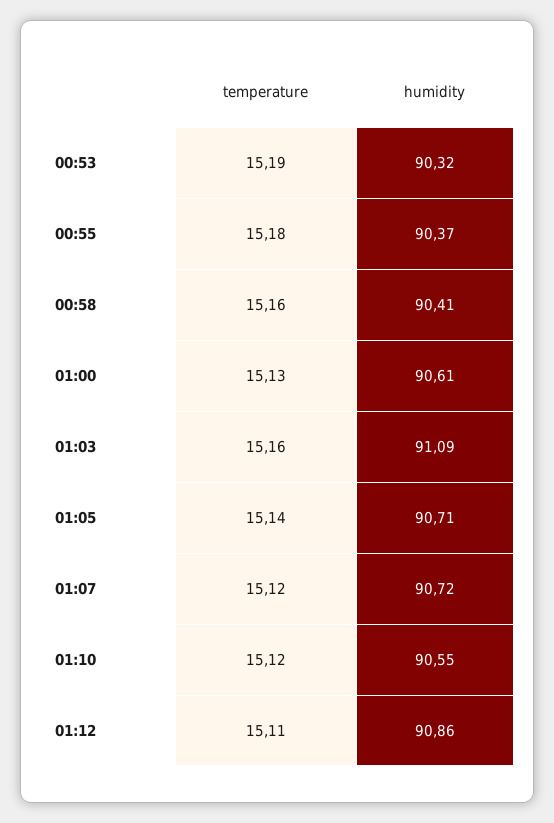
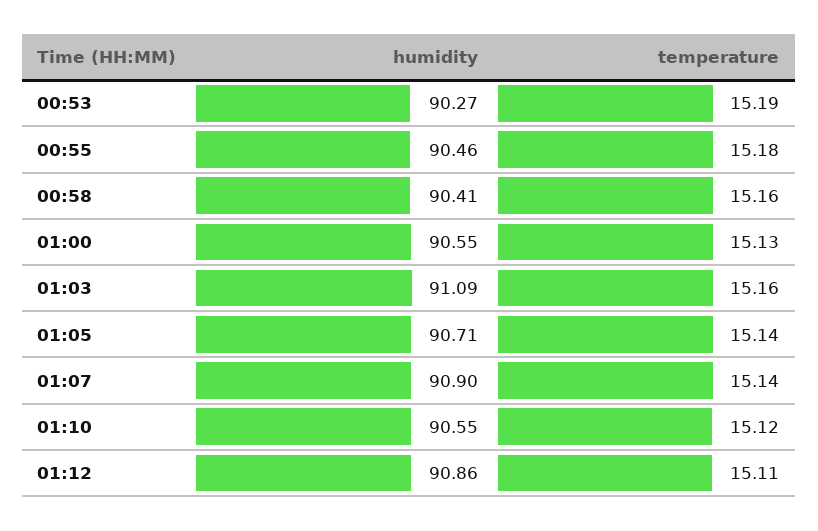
  {
    "temperature": {
      "00:53": 15.19,
      "00:55": 15.18,
      "00:58": 15.16,
      "01:00": 15.13,
      "01:03": 15.16,
      "01:05": 15.14,
-     "01:07": 15.12,
+     "01:07": 15.14,
      "01:10": 15.12,
      "01:12": 15.11
    },
    "humidity": {
-     "00:53": 90.32,
+     "00:53": 90.27,
-     "00:55": 90.37,
+     "00:55": 90.46,
      "00:58": 90.41,
-     "01:00": 90.61,
+     "01:00": 90.55,
      "01:03": 91.09,
      "01:05": 90.71,
-     "01:07": 90.72,
+     "01:07": 90.9,
      "01:10": 90.55,
      "01:12": 90.86
    }
  }

